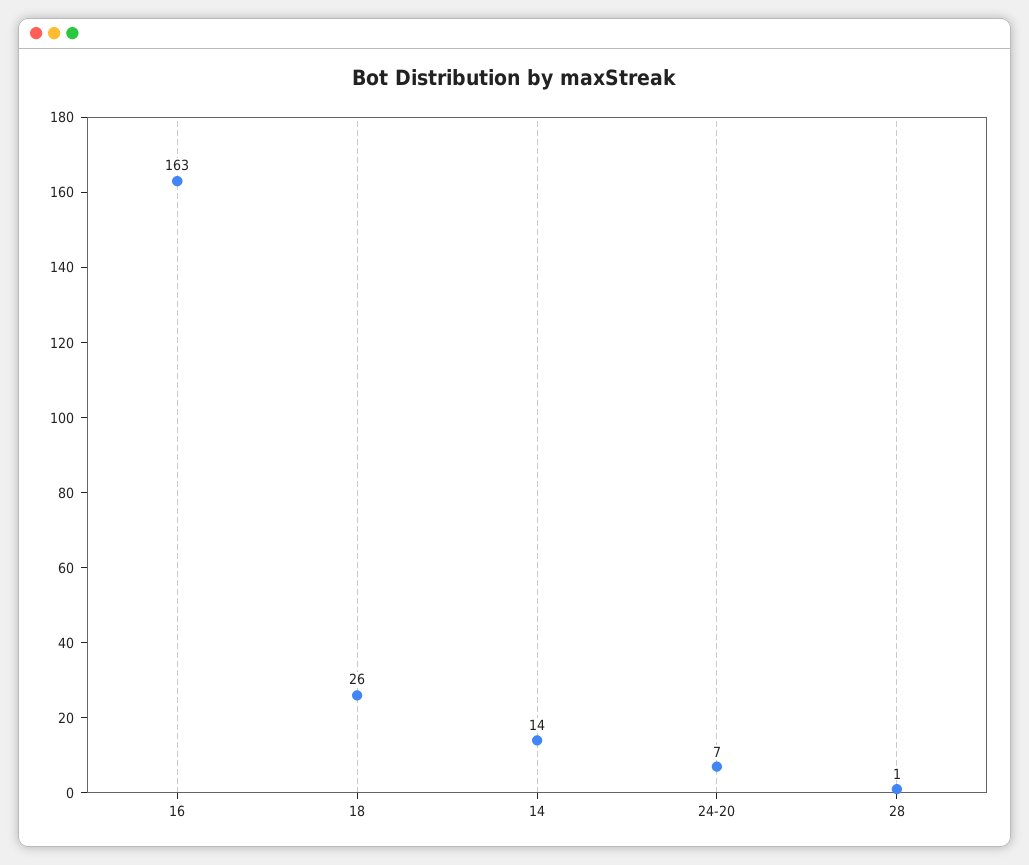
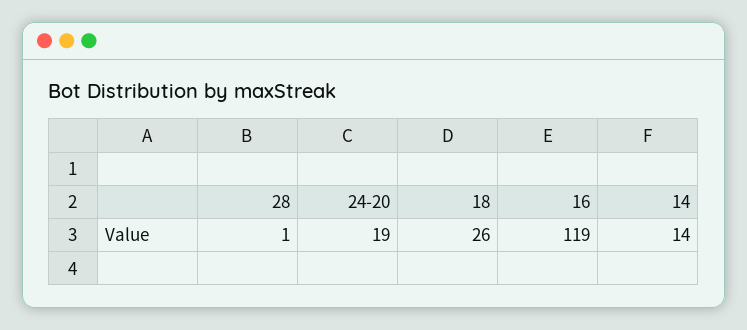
  {
-   "16": 163,
+   "16": 119,
    "18": 26,
    "14": 14,
-   "24-20": 7,
+   "24-20": 19,
    "28": 1
  }

